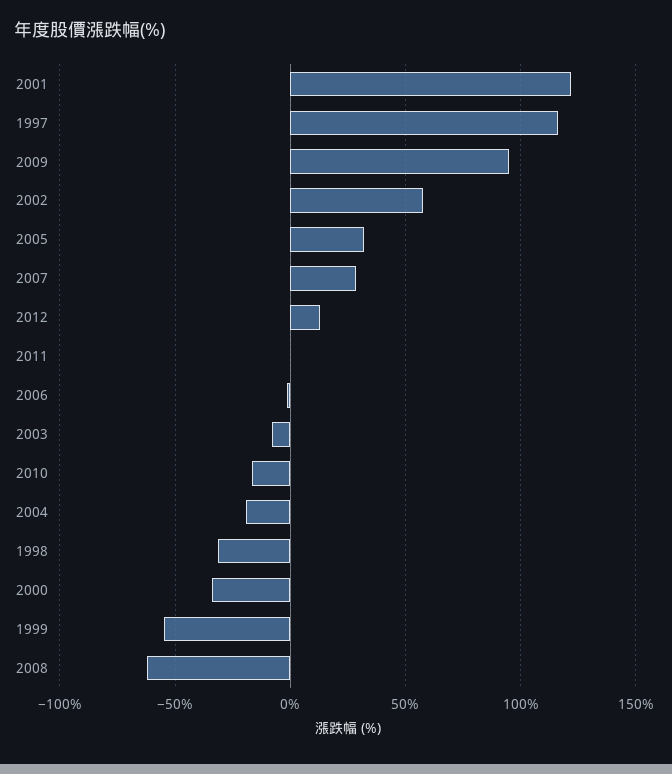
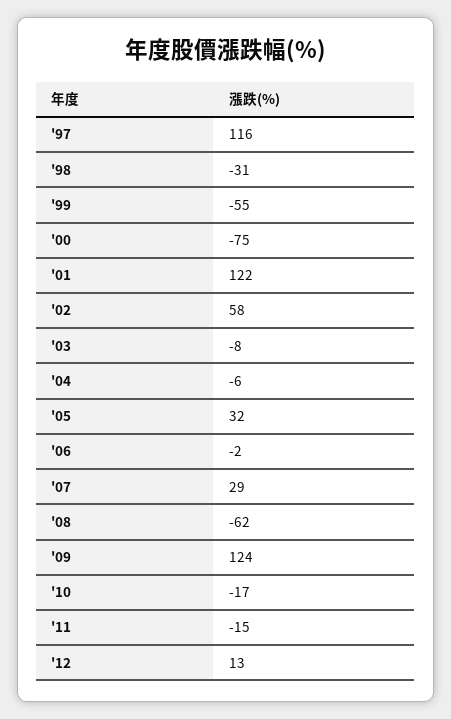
  {
    "2001": 122,
    "1997": 116,
-   "2009": 95,
+   "2009": 124,
    "2002": 58,
    "2005": 32,
    "2007": 29,
    "2012": 13,
-   "2011": 0,
+   "2011": -15,
    "2006": -2,
    "2003": -8,
    "2010": -17,
-   "2004": -20,
+   "2004": -6,
    "1998": -31,
-   "2000": -35,
+   "2000": -75,
    "1999": -55,
    "2008": -62
  }

